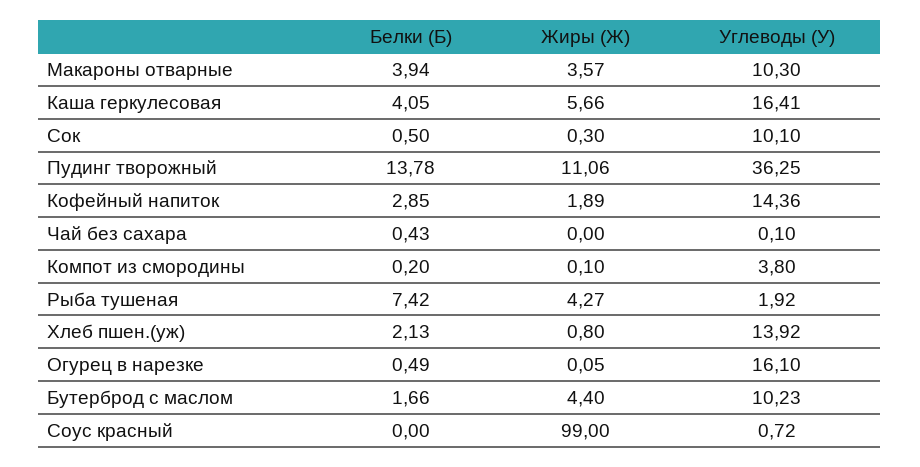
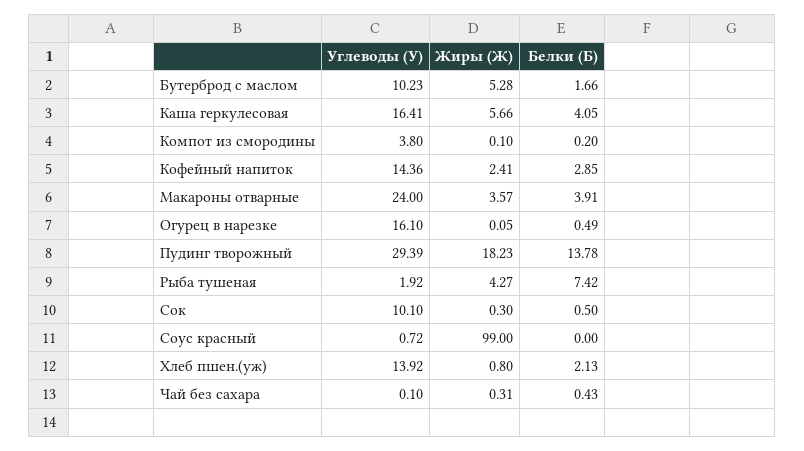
  {
    "Белки (Б)": {
-     "Макароны отварные": 3.94,
+     "Макароны отварные": 3.91,
      "Каша геркулесовая": 4.05,
      "Сок": 0.5,
      "Пудинг творожный": 13.78,
      "Кофейный напиток": 2.85,
      "Чай без сахара": 0.43,
      "Компот из смородины": 0.2,
      "Рыба тушеная": 7.42,
      "Хлеб пшен.(уж)": 2.13,
      "Огурец в нарезке": 0.49,
      "Бутерброд с маслом": 1.66,
      "Соус красный": 0
    },
    "Жиры (Ж)": {
      "Макароны отварные": 3.57,
      "Каша геркулесовая": 5.66,
      "Сок": 0.3,
-     "Пудинг творожный": 11.06,
+     "Пудинг творожный": 18.23,
-     "Кофейный напиток": 1.89,
+     "Кофейный напиток": 2.41,
-     "Чай без сахара": 0,
+     "Чай без сахара": 0.31,
      "Компот из смородины": 0.1,
      "Рыба тушеная": 4.27,
      "Хлеб пшен.(уж)": 0.8,
      "Огурец в нарезке": 0.05,
-     "Бутерброд с маслом": 4.4,
+     "Бутерброд с маслом": 5.28,
      "Соус красный": 99
    },
    "Углеводы (У)": {
-     "Макароны отварные": 10.3,
+     "Макароны отварные": 24,
      "Каша геркулесовая": 16.41,
      "Сок": 10.1,
-     "Пудинг творожный": 36.25,
+     "Пудинг творожный": 29.39,
      "Кофейный напиток": 14.36,
      "Чай без сахара": 0.1,
      "Компот из смородины": 3.8,
      "Рыба тушеная": 1.92,
      "Хлеб пшен.(уж)": 13.92,
      "Огурец в нарезке": 16.1,
      "Бутерброд с маслом": 10.23,
      "Соус красный": 0.72
    }
  }

